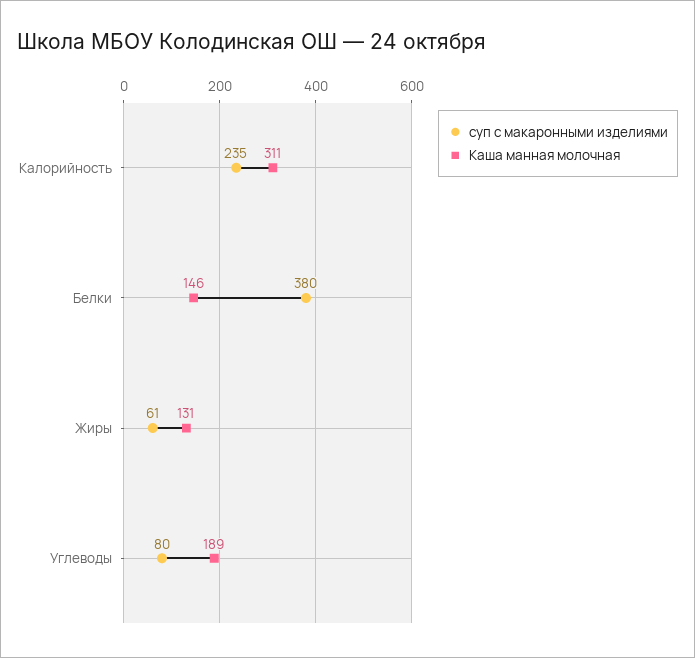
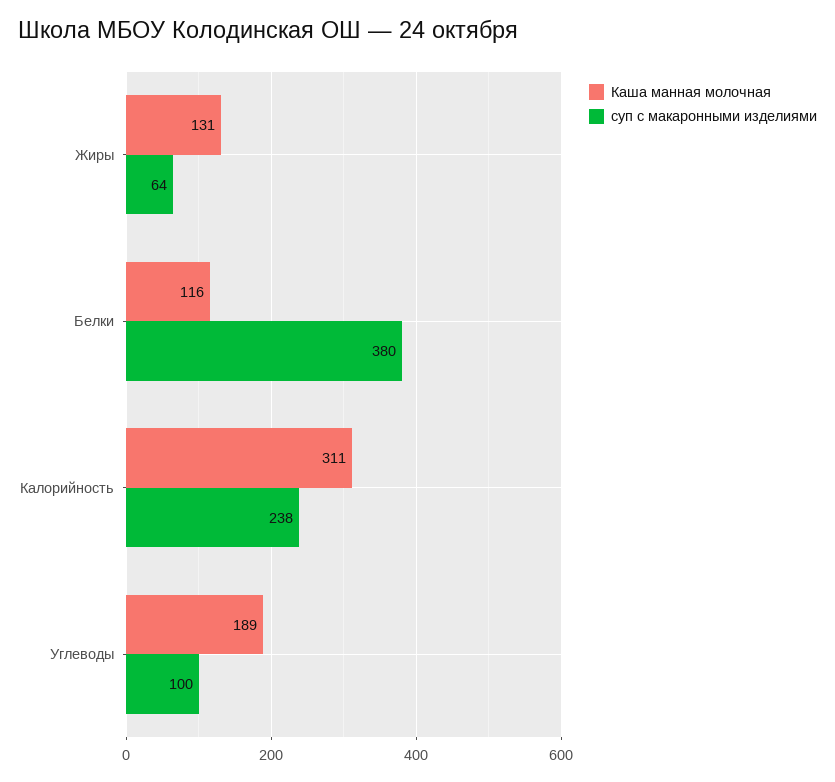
  {
    "суп с макаронными изделиями": {
-     "Калорийность": 235,
+     "Калорийность": 238,
      "Белки": 380,
-     "Жиры": 61,
+     "Жиры": 64,
-     "Углеводы": 80
+     "Углеводы": 100
    },
    "Каша манная молочная": {
      "Калорийность": 311,
-     "Белки": 146,
+     "Белки": 116,
      "Жиры": 131,
      "Углеводы": 189
    }
  }

